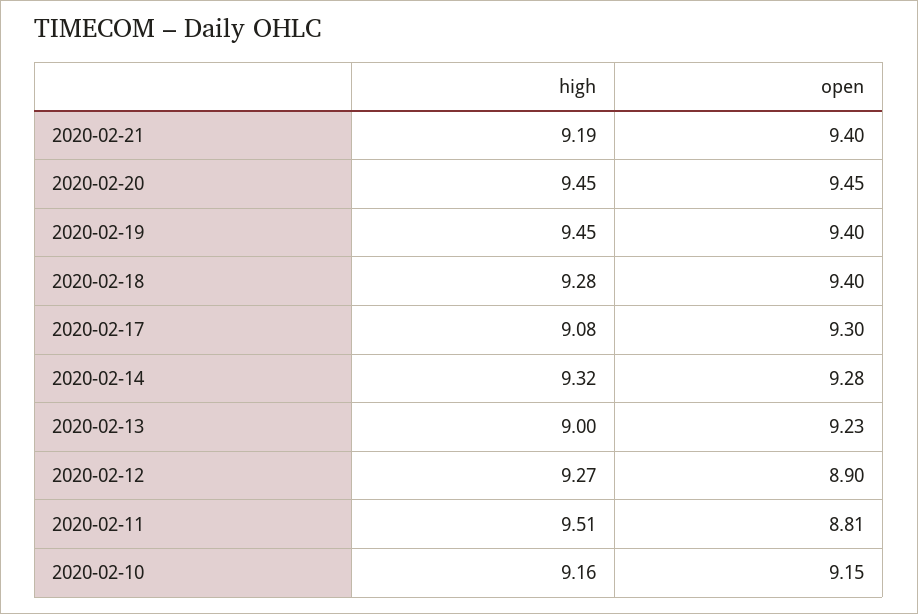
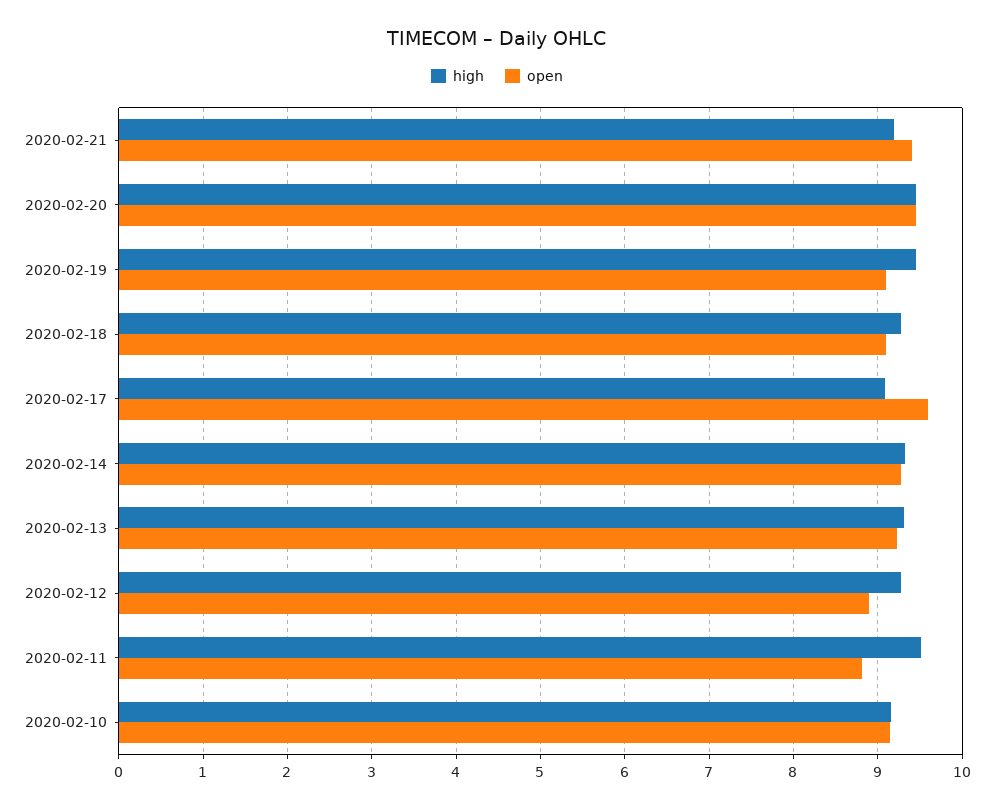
  {
    "high": {
      "2020-02-21": 9.19,
      "2020-02-20": 9.45,
      "2020-02-19": 9.45,
      "2020-02-18": 9.28,
      "2020-02-17": 9.08,
      "2020-02-14": 9.32,
-     "2020-02-13": 9,
+     "2020-02-13": 9.3,
      "2020-02-12": 9.27,
      "2020-02-11": 9.51,
      "2020-02-10": 9.16
    },
    "open": {
      "2020-02-21": 9.4,
      "2020-02-20": 9.45,
-     "2020-02-19": 9.4,
+     "2020-02-19": 9.1,
-     "2020-02-18": 9.4,
+     "2020-02-18": 9.1,
-     "2020-02-17": 9.3,
+     "2020-02-17": 9.6,
      "2020-02-14": 9.28,
      "2020-02-13": 9.23,
      "2020-02-12": 8.9,
      "2020-02-11": 8.81,
      "2020-02-10": 9.15
    }
  }

